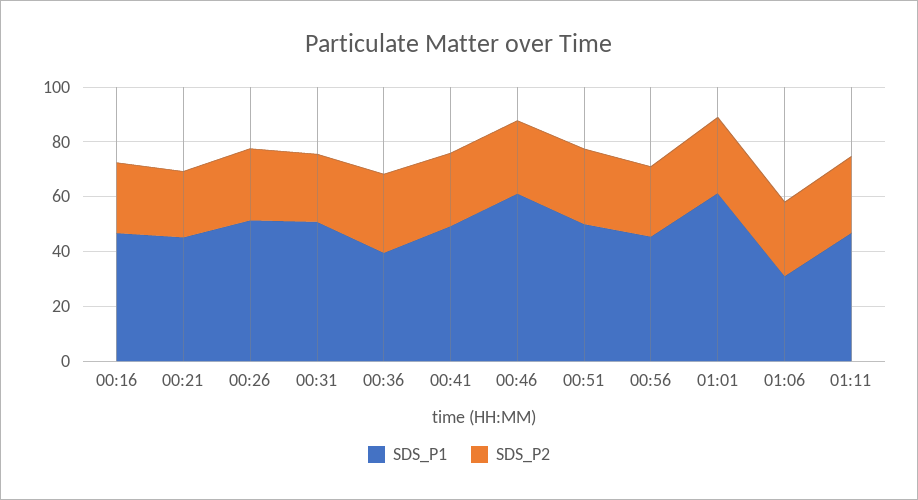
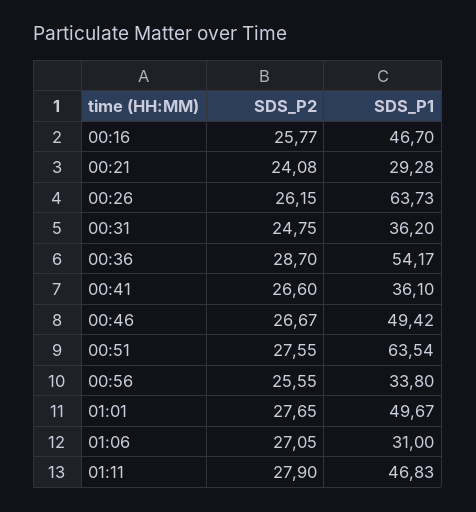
  {
    "SDS_P1": {
      "00:16": 46.7,
-     "00:21": 45,
+     "00:21": 29.28,
-     "00:26": 50,
+     "00:26": 63.73,
-     "00:31": 50,
+     "00:31": 36.2,
-     "00:36": 40,
+     "00:36": 54.17,
-     "00:41": 50,
+     "00:41": 36.1,
-     "00:46": 60,
+     "00:46": 49.42,
-     "00:51": 50,
+     "00:51": 63.54,
-     "00:56": 45,
+     "00:56": 33.8,
-     "01:01": 60,
+     "01:01": 49.67,
      "01:06": 31,
      "01:11": 46.83
    },
    "SDS_P2": {
      "00:16": 25.77,
      "00:21": 24.08,
      "00:26": 26.15,
      "00:31": 24.75,
      "00:36": 28.7,
      "00:41": 26.6,
      "00:46": 26.67,
      "00:51": 27.55,
      "00:56": 25.55,
      "01:01": 27.65,
      "01:06": 27.05,
      "01:11": 27.9
    }
  }

